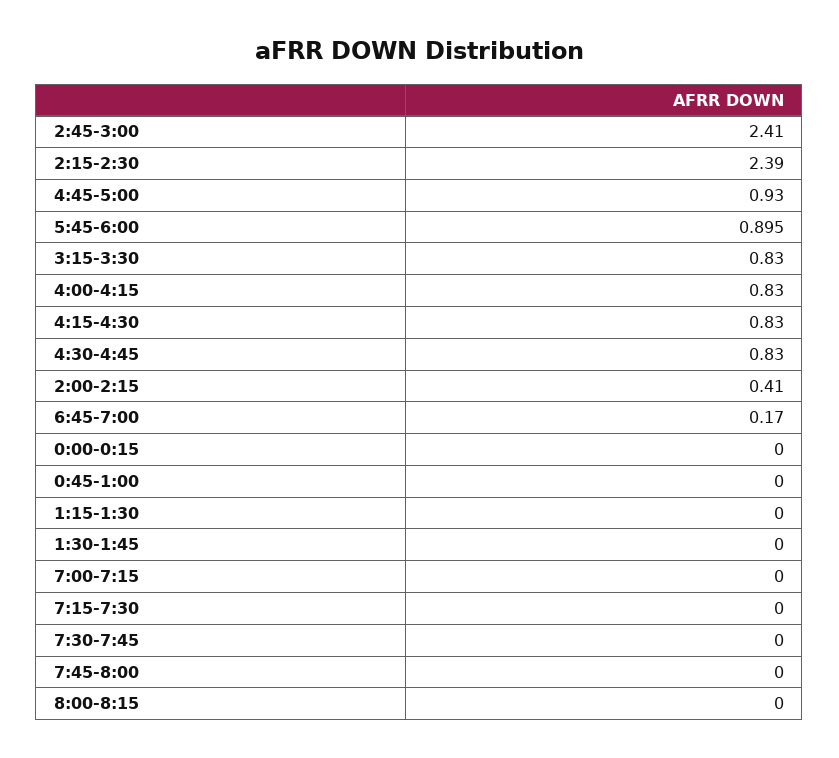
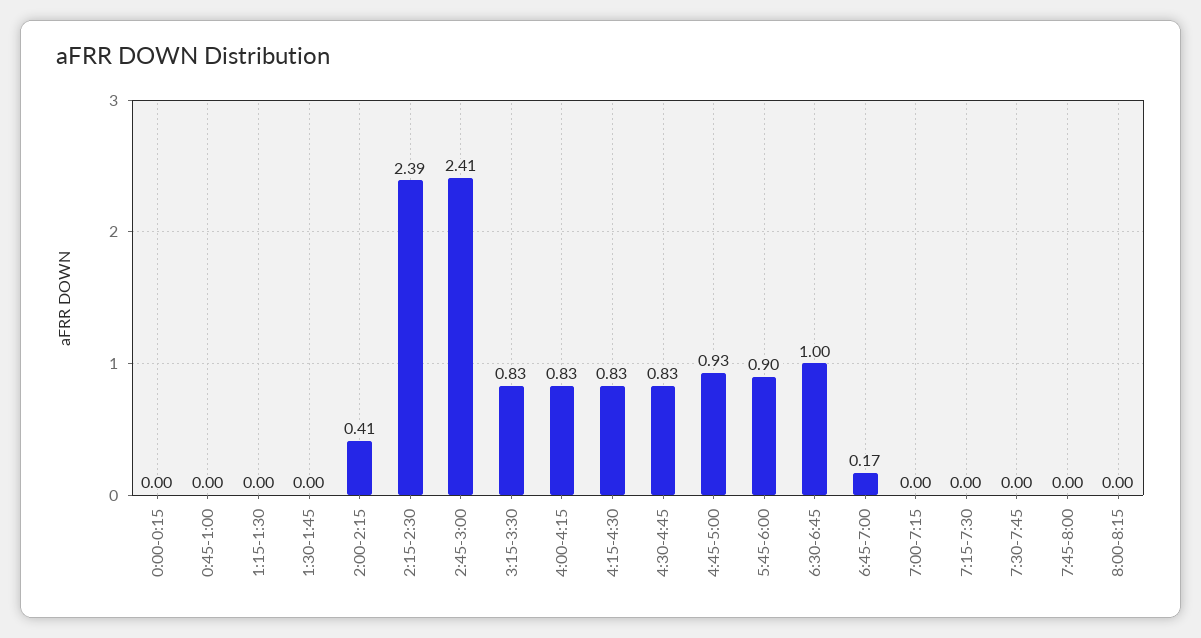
  {
    "2:45-3:00": 2.41,
    "2:15-2:30": 2.39,
    "4:45-5:00": 0.93,
    "5:45-6:00": 0.895,
    "3:15-3:30": 0.83,
    "4:00-4:15": 0.83,
    "4:15-4:30": 0.83,
    "4:30-4:45": 0.83,
    "2:00-2:15": 0.41,
    "6:45-7:00": 0.17,
    "0:00-0:15": 0,
    "0:45-1:00": 0,
    "1:15-1:30": 0,
    "1:30-1:45": 0,
    "7:00-7:15": 0,
    "7:15-7:30": 0,
    "7:30-7:45": 0,
    "7:45-8:00": 0,
-   "8:00-8:15": 0
+   "8:00-8:15": 0,
+   "6:30-6:45": 1
  }

